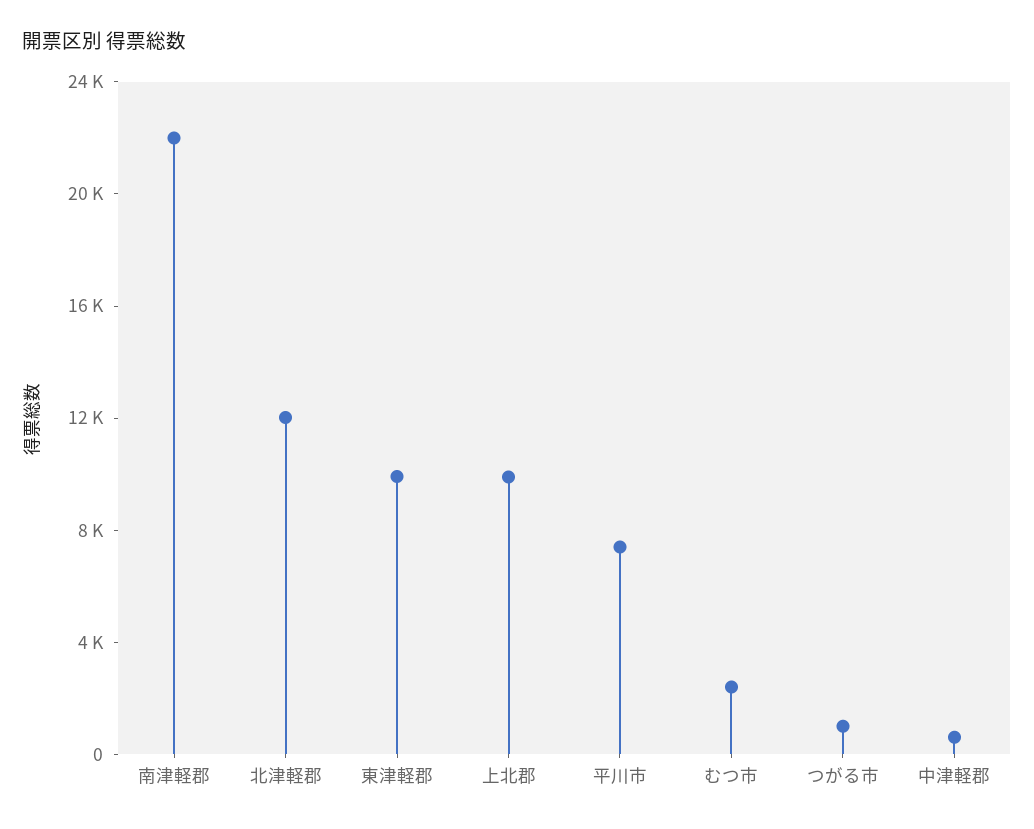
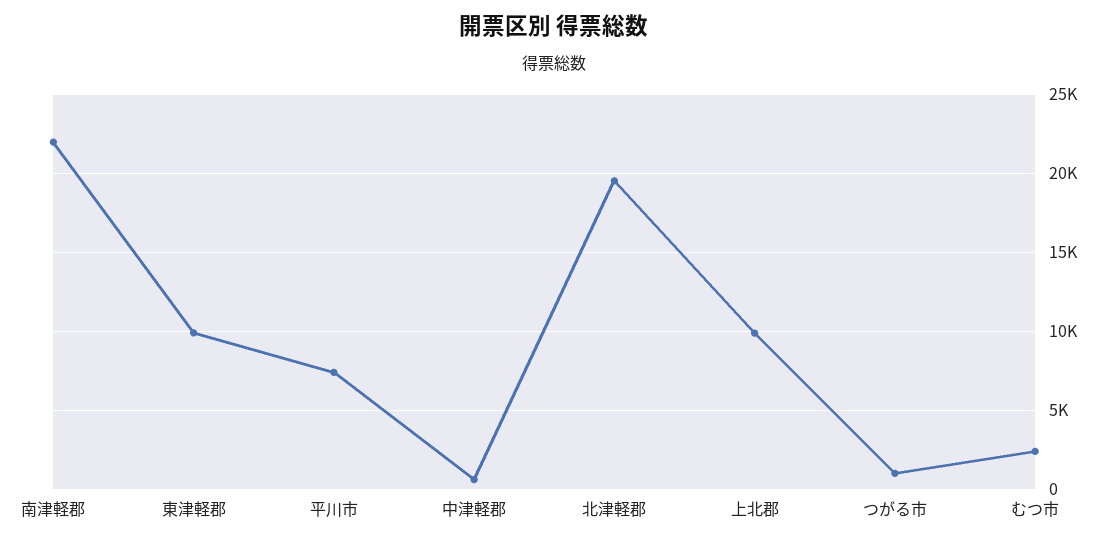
  {
    "南津軽郡": 22000,
-   "北津軽郡": 12000,
+   "北津軽郡": 19500,
    "東津軽郡": 10000,
    "上北郡": 10000,
    "平川市": 7500,
    "むつ市": 2500,
    "つがる市": 1000,
    "中津軽郡": 500
  }

